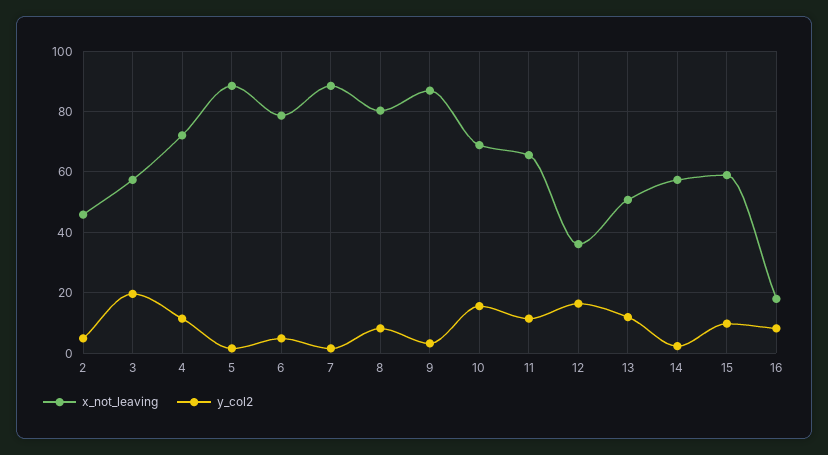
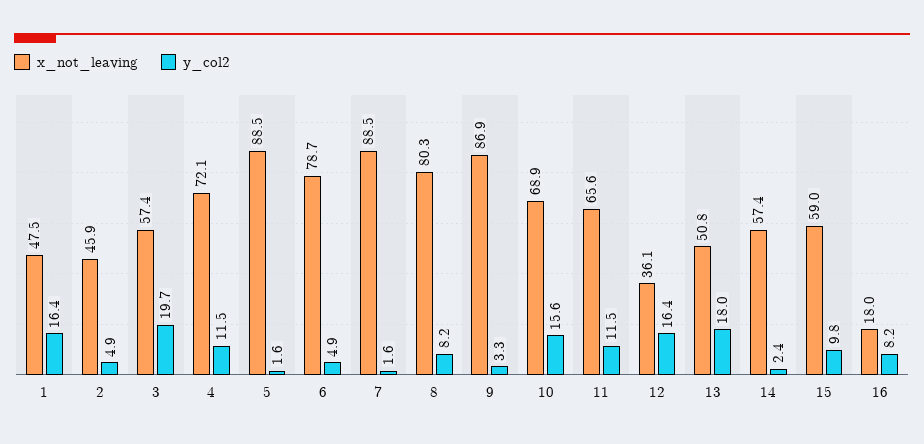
  {
    "x_not_leaving": {
      "2": 45.9,
      "3": 57.4,
      "4": 72.1,
      "5": 88.5,
      "6": 78.7,
      "7": 88.5,
      "8": 80.3,
      "9": 86.9,
      "10": 68.9,
      "11": 65.6,
      "12": 36.1,
      "13": 50.8,
      "14": 57.4,
      "15": 59,
-     "16": 18
+     "16": 18,
+     "1": 47.5
    },
    "y_col2": {
      "2": 4.9,
      "3": 19.7,
      "4": 11.5,
      "5": 1.6,
      "6": 4.9,
      "7": 1.6,
      "8": 8.2,
      "9": 3.3,
      "10": 15.6,
      "11": 11.5,
      "12": 16.4,
-     "13": 12,
+     "13": 18,
      "14": 2.4,
      "15": 9.8,
-     "16": 8.2
+     "16": 8.2,
+     "1": 16.4
    }
  }

